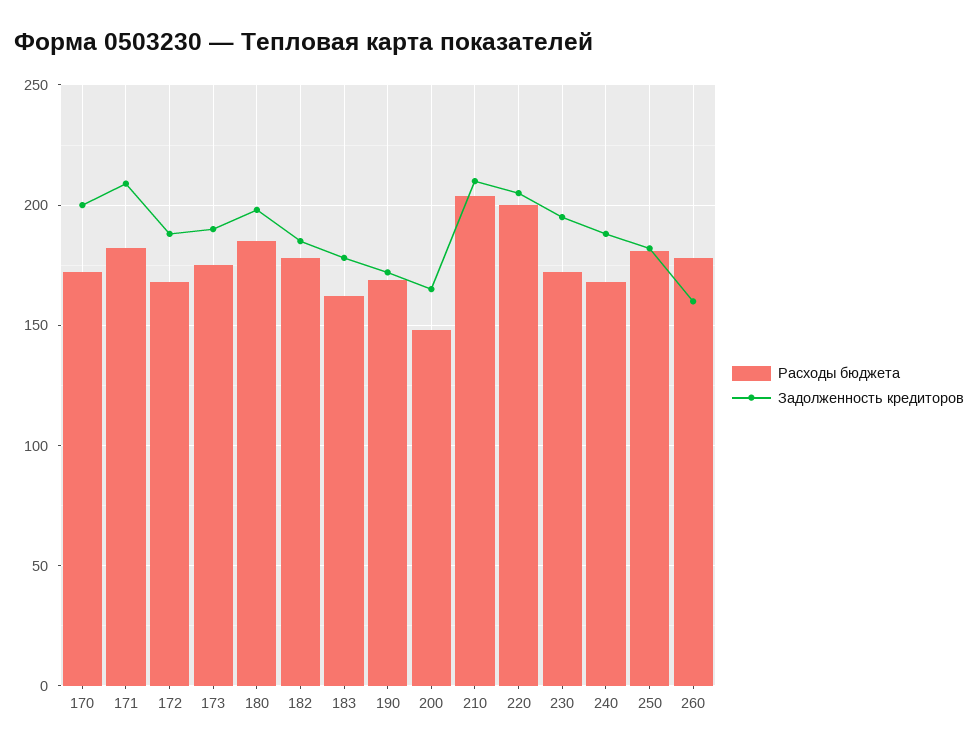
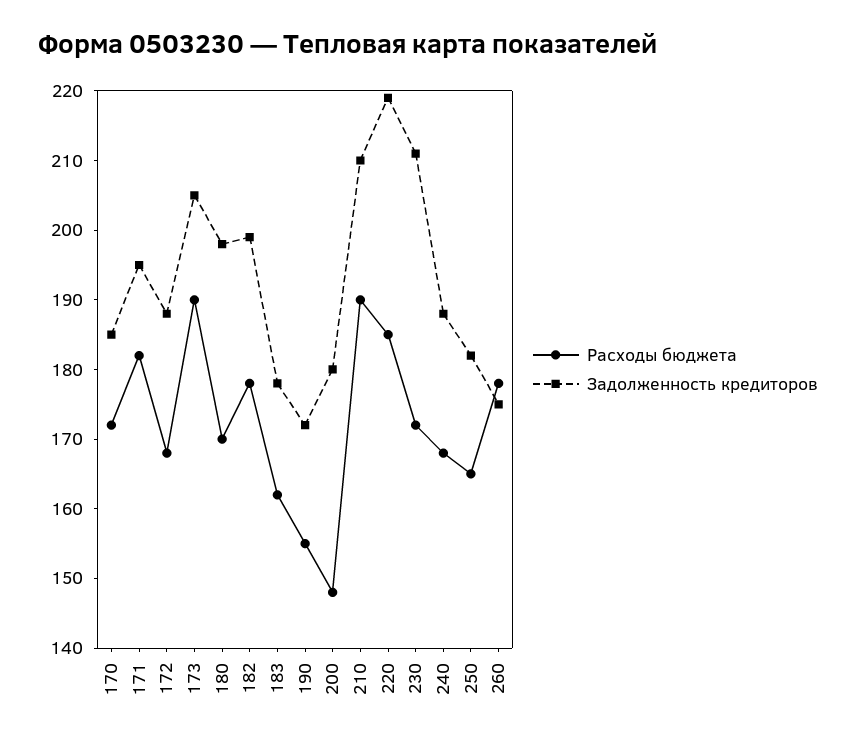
  {
    "Расходы бюджета": {
      "170": 170,
      "171": 180,
      "172": 170,
-     "173": 175,
+     "173": 190,
-     "180": 185,
+     "180": 170,
      "182": 180,
      "183": 160,
-     "190": 170,
+     "190": 155,
      "200": 150,
-     "210": 205,
+     "210": 190,
-     "220": 200,
+     "220": 185,
      "230": 170,
      "240": 170,
-     "250": 180,
+     "250": 165,
      "260": 180
    },
    "Задолженность кредиторов": {
-     "170": 200,
+     "170": 185,
-     "171": 210,
+     "171": 195,
      "172": 190,
-     "173": 190,
+     "173": 205,
      "180": 200,
-     "182": 185,
+     "182": 200,
      "183": 180,
      "190": 170,
-     "200": 165,
+     "200": 180,
      "210": 210,
-     "220": 205,
+     "220": 220,
-     "230": 195,
+     "230": 210,
      "240": 190,
      "250": 180,
-     "260": 160
+     "260": 175
    }
  }

